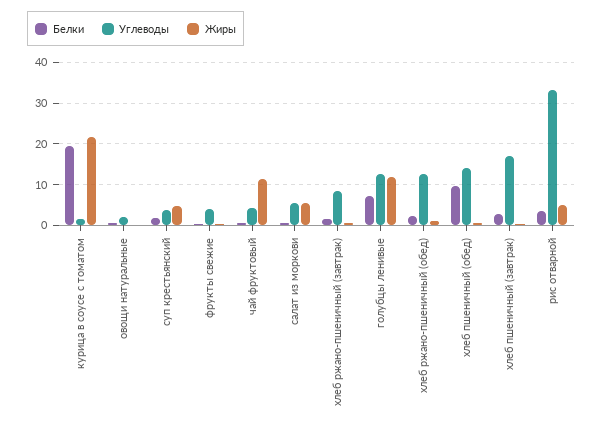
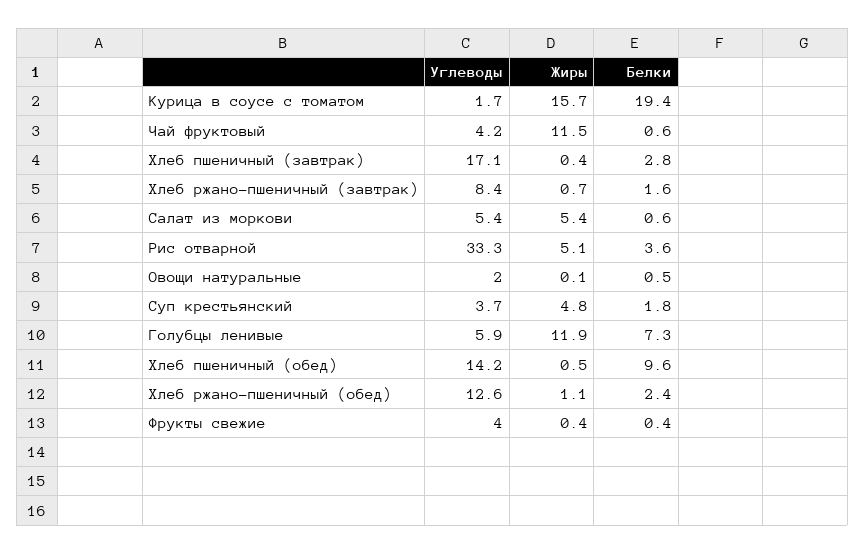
  {
    "Белки": {
      "курица в соусе с томатом": 19.4,
      "овощи натуральные": 0.5,
      "суп крестьянский": 1.8,
      "фрукты свежие": 0.4,
      "чай фруктовый": 0.6,
      "салат из моркови": 0.6,
      "хлеб ржано-пшеничный (завтрак)": 1.6,
      "голубцы ленивые": 7.3,
      "хлеб ржано-пшеничный (обед)": 2.4,
      "хлеб пшеничный (обед)": 9.6,
      "хлеб пшеничный (завтрак)": 2.8,
      "рис отварной": 3.6
    },
    "Углеводы": {
      "курица в соусе с томатом": 1.7,
      "овощи натуральные": 2,
      "суп крестьянский": 3.7,
      "фрукты свежие": 4,
      "чай фруктовый": 4.2,
      "салат из моркови": 5.4,
      "хлеб ржано-пшеничный (завтрак)": 8.4,
-     "голубцы ленивые": 12,
+     "голубцы ленивые": 5.9,
      "хлеб ржано-пшеничный (обед)": 12.6,
      "хлеб пшеничный (обед)": 14.2,
      "хлеб пшеничный (завтрак)": 17.1,
      "рис отварной": 33.3
    },
    "Жиры": {
-     "курица в соусе с томатом": 22,
+     "курица в соусе с томатом": 15.7,
      "овощи натуральные": 0.1,
      "суп крестьянский": 4.8,
      "фрукты свежие": 0.4,
      "чай фруктовый": 11.5,
      "салат из моркови": 5.4,
      "хлеб ржано-пшеничный (завтрак)": 0.7,
      "голубцы ленивые": 11.9,
      "хлеб ржано-пшеничный (обед)": 1.1,
      "хлеб пшеничный (обед)": 0.5,
      "хлеб пшеничный (завтрак)": 0.4,
      "рис отварной": 5.1
    }
  }

